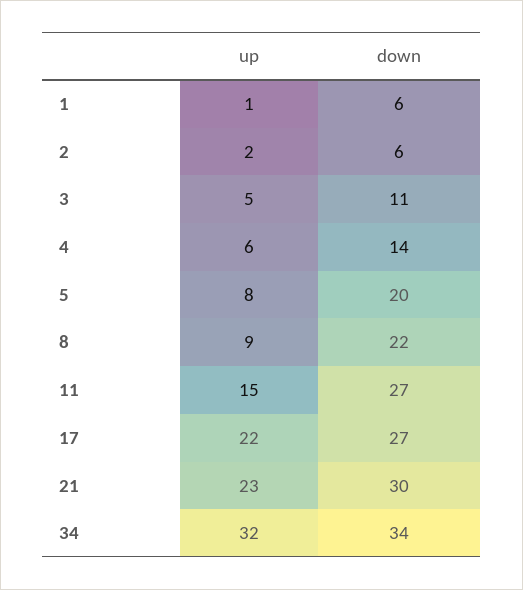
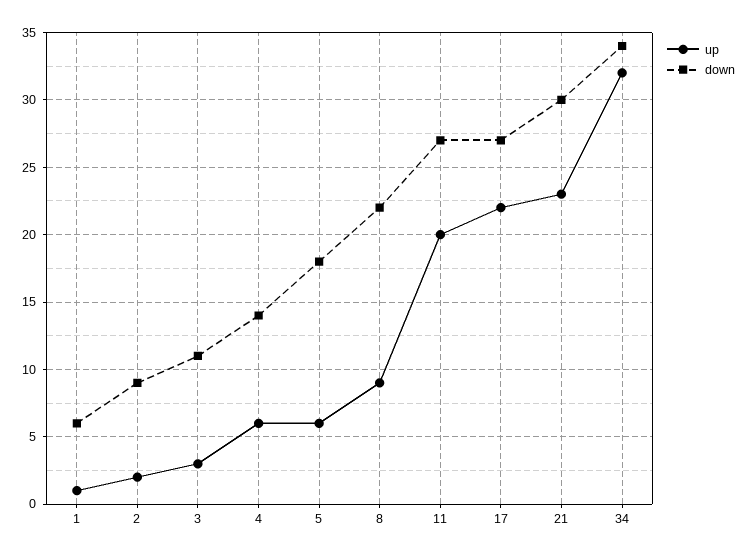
  {
    "up": {
      "1": 1,
      "2": 2,
-     "3": 5,
+     "3": 3,
      "4": 6,
-     "5": 8,
+     "5": 6,
      "8": 9,
-     "11": 15,
+     "11": 20,
      "17": 22,
      "21": 23,
      "34": 32
    },
    "down": {
      "1": 6,
-     "2": 6,
+     "2": 9,
      "3": 11,
      "4": 14,
-     "5": 20,
+     "5": 18,
      "8": 22,
      "11": 27,
      "17": 27,
      "21": 30,
      "34": 34
    }
  }

